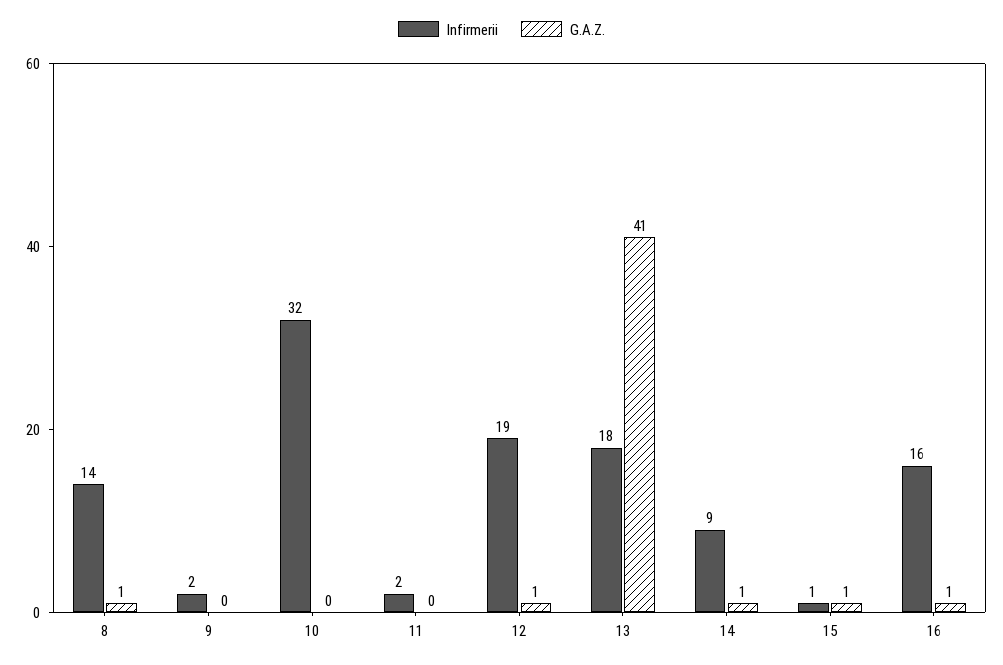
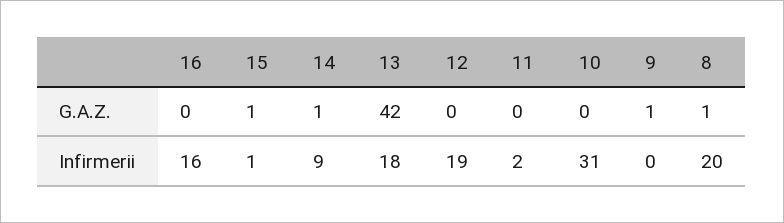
  {
    "Infirmerii": {
-     "8": 14,
+     "8": 20,
-     "9": 2,
+     "9": 0,
-     "10": 32,
+     "10": 31,
      "11": 2,
      "12": 19,
      "13": 18,
      "14": 9,
      "15": 1,
      "16": 16
    },
    "G.A.Z.": {
      "8": 1,
-     "9": 0,
+     "9": 1,
      "10": 0,
      "11": 0,
-     "12": 1,
+     "12": 0,
-     "13": 41,
+     "13": 42,
      "14": 1,
      "15": 1,
-     "16": 1
+     "16": 0
    }
  }

